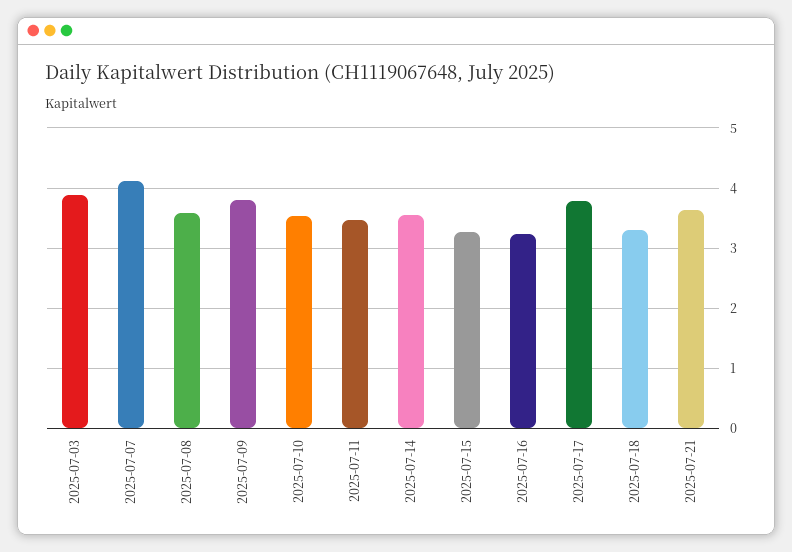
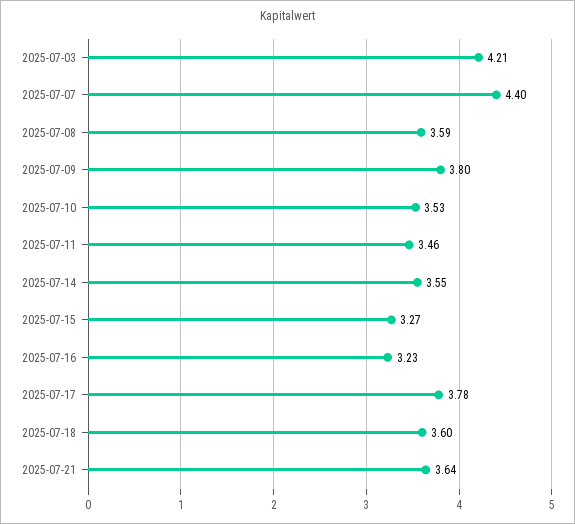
  {
-   "2025-07-03": 3.9,
+   "2025-07-03": 4.21,
-   "2025-07-07": 4.1,
+   "2025-07-07": 4.4,
    "2025-07-08": 3.59,
    "2025-07-09": 3.8,
    "2025-07-10": 3.53,
    "2025-07-11": 3.46,
    "2025-07-14": 3.55,
    "2025-07-15": 3.27,
    "2025-07-16": 3.23,
    "2025-07-17": 3.78,
-   "2025-07-18": 3.3,
+   "2025-07-18": 3.6,
    "2025-07-21": 3.64
  }

